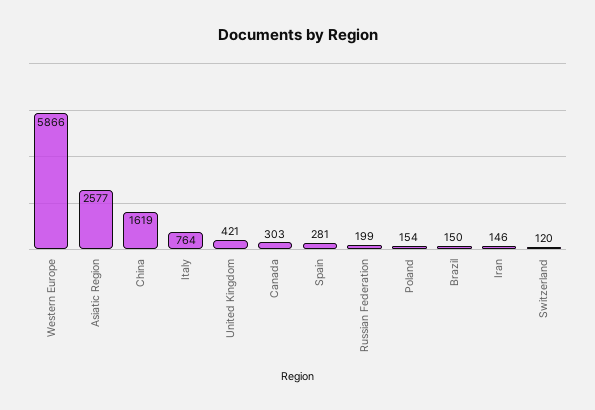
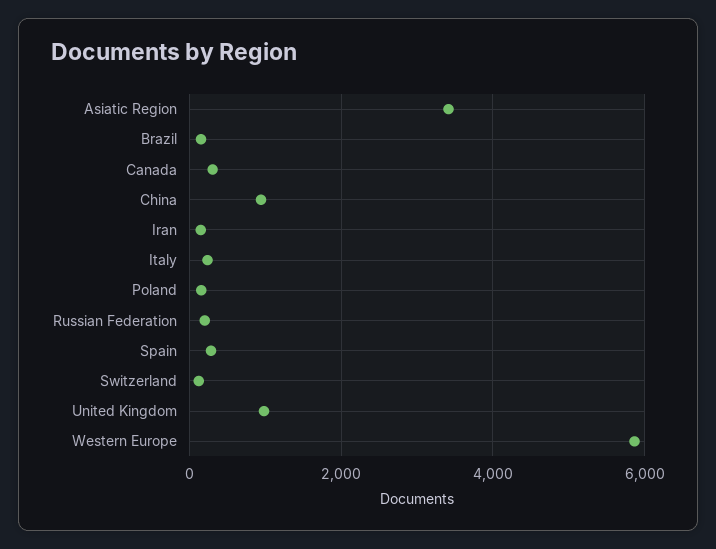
  {
    "Western Europe": 5866,
-   "Asiatic Region": 2577,
+   "Asiatic Region": 3400,
-   "China": 1619,
+   "China": 1000,
-   "Italy": 764,
+   "Italy": 200,
-   "United Kingdom": 421,
+   "United Kingdom": 1000,
    "Canada": 303,
    "Spain": 281,
    "Russian Federation": 199,
    "Poland": 154,
    "Brazil": 150,
    "Iran": 146,
    "Switzerland": 120
  }

